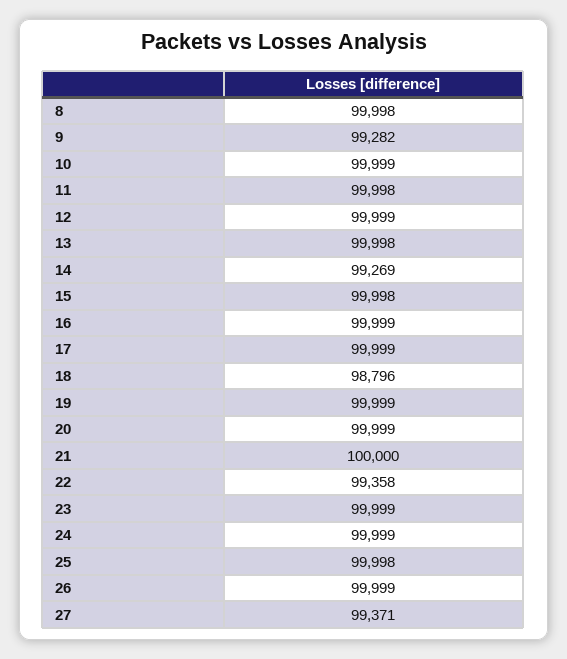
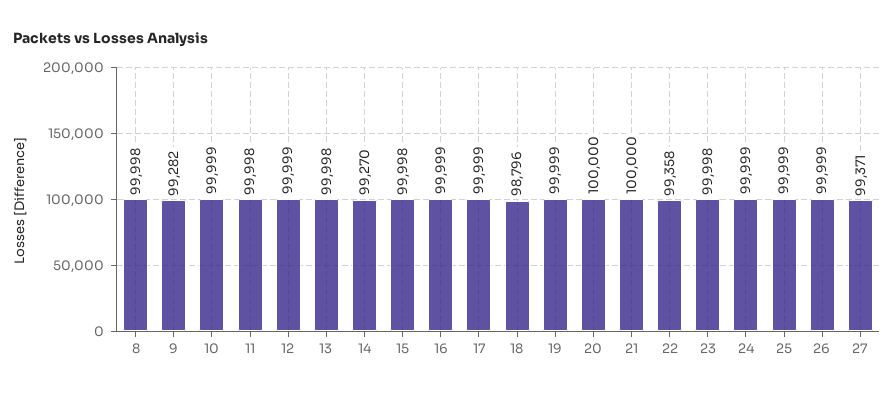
  {
    "8": 99998,
    "9": 99282,
    "10": 99999,
    "11": 99998,
    "12": 99999,
    "13": 99998,
-   "14": 99269,
+   "14": 99270,
    "15": 99998,
    "16": 99999,
    "17": 99999,
    "18": 98796,
    "19": 99999,
-   "20": 99999,
+   "20": 100000,
    "21": 100000,
    "22": 99358,
-   "23": 99999,
+   "23": 99998,
    "24": 99999,
-   "25": 99998,
+   "25": 99999,
    "26": 99999,
    "27": 99371
  }

